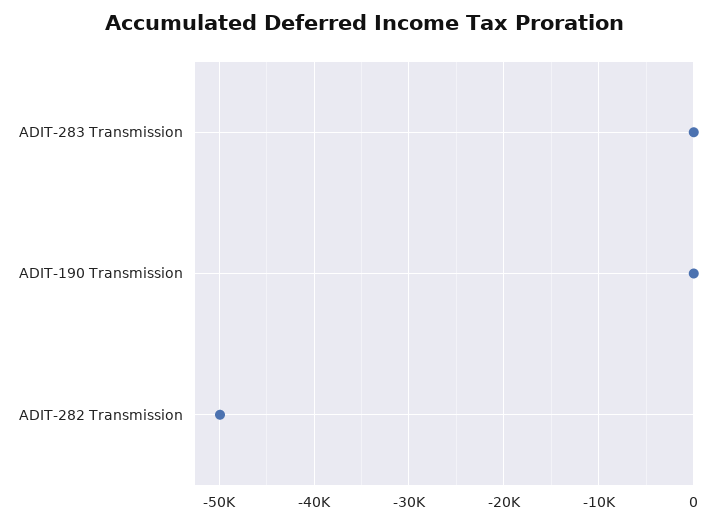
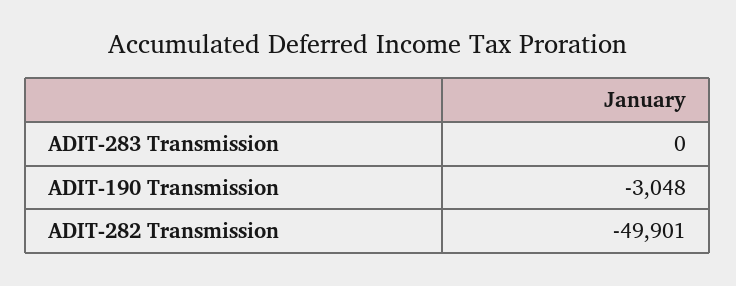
  {
    "ADIT-283 Transmission": 0,
-   "ADIT-190 Transmission": 0,
+   "ADIT-190 Transmission": -3048,
    "ADIT-282 Transmission": -49901
  }

